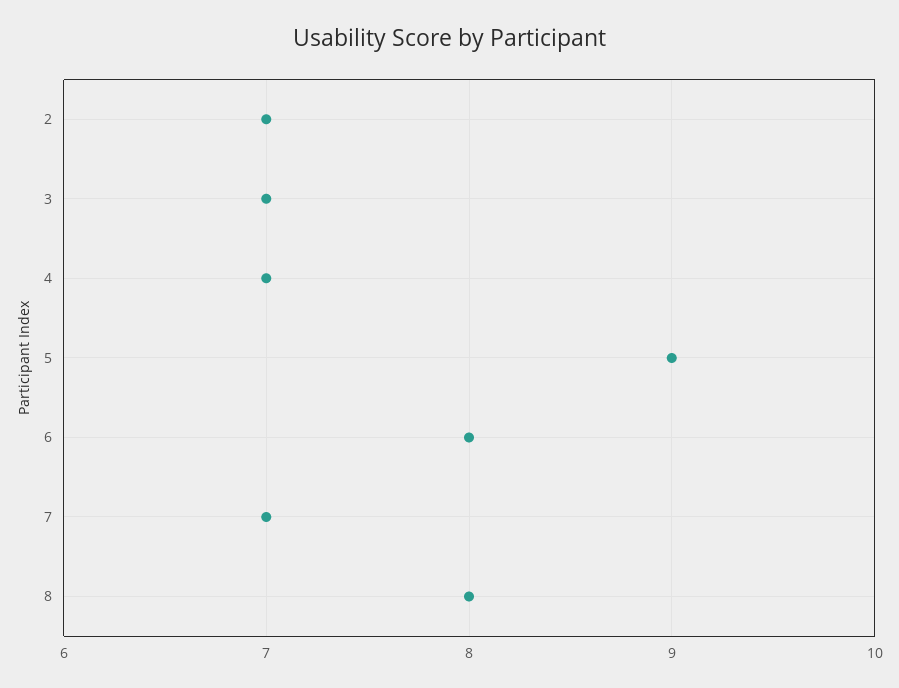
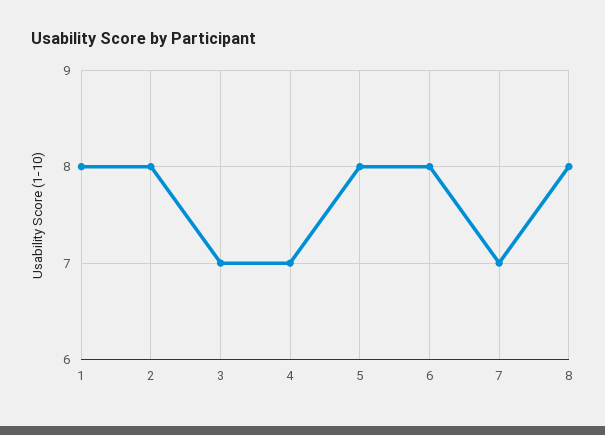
  {
-   "2": 7,
+   "2": 8,
    "3": 7,
    "4": 7,
-   "5": 9,
+   "5": 8,
    "6": 8,
    "7": 7,
-   "8": 8
+   "8": 8,
+   "1": 8
  }

